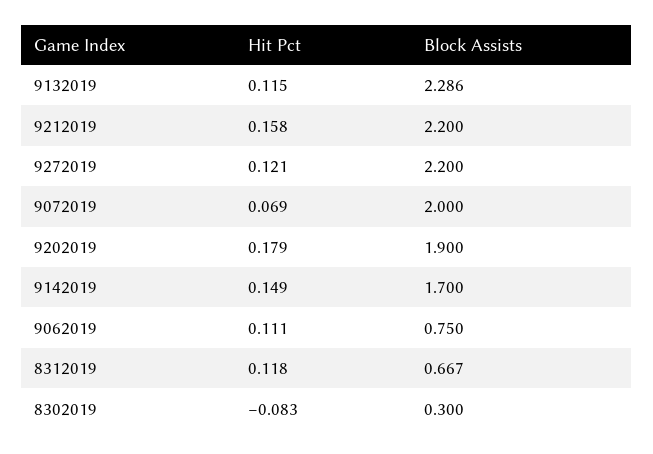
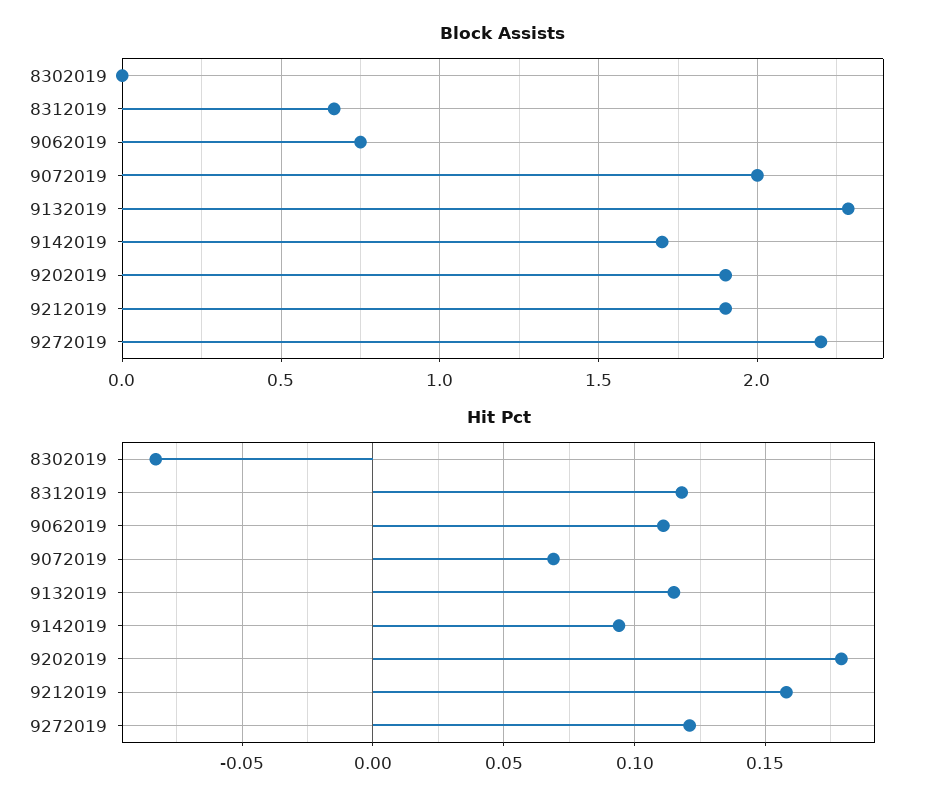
  {
    "Hit Pct": {
      "9132019": 0.115,
      "9212019": 0.158,
      "9272019": 0.121,
      "9072019": 0.069,
      "9202019": 0.179,
-     "9142019": 0.149,
+     "9142019": 0.095,
      "9062019": 0.111,
      "8312019": 0.118,
      "8302019": -0.083
    },
    "Block Assists": {
      "9132019": 2.286,
-     "9212019": 2.2,
+     "9212019": 1.9,
      "9272019": 2.2,
      "9072019": 2,
      "9202019": 1.9,
      "9142019": 1.7,
      "9062019": 0.75,
      "8312019": 0.667,
-     "8302019": 0.3
+     "8302019": 0
    }
  }

